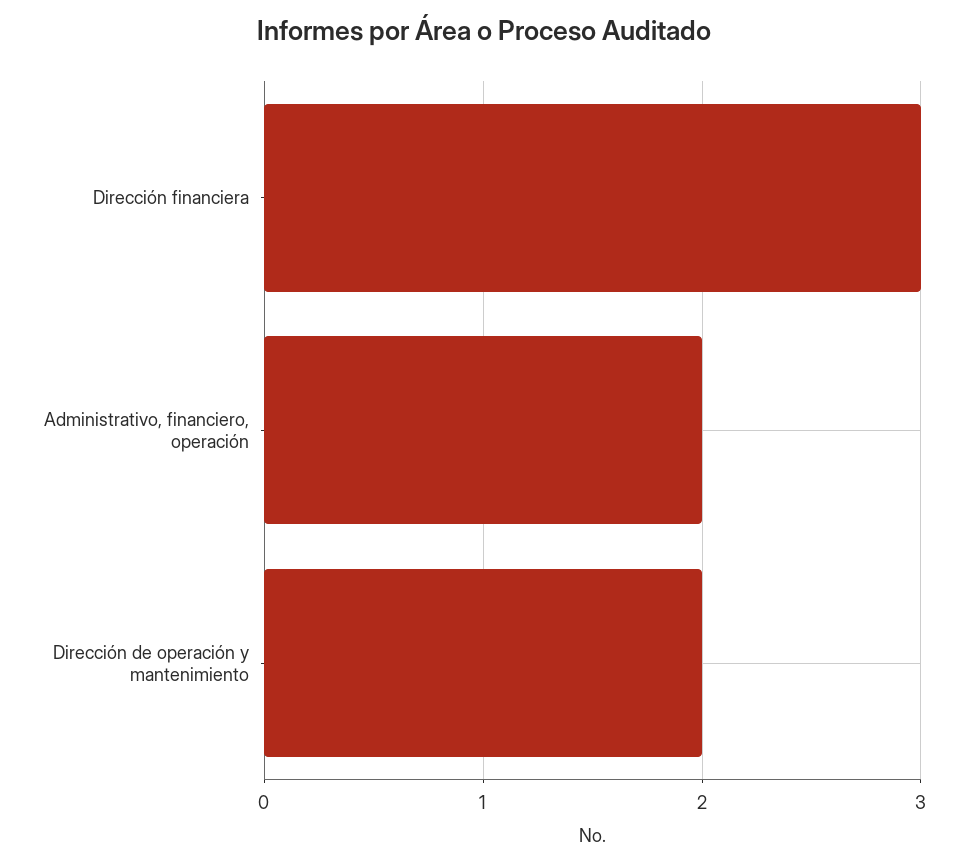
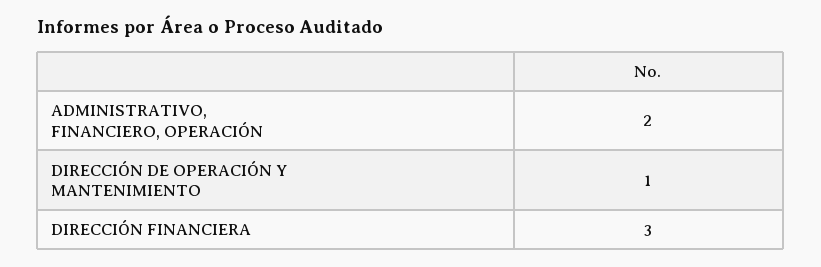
  {
    "Dirección financiera": 3,
    "Administrativo, financiero, operación": 2,
-   "Dirección de operación y mantenimiento": 2
+   "Dirección de operación y mantenimiento": 1
  }

